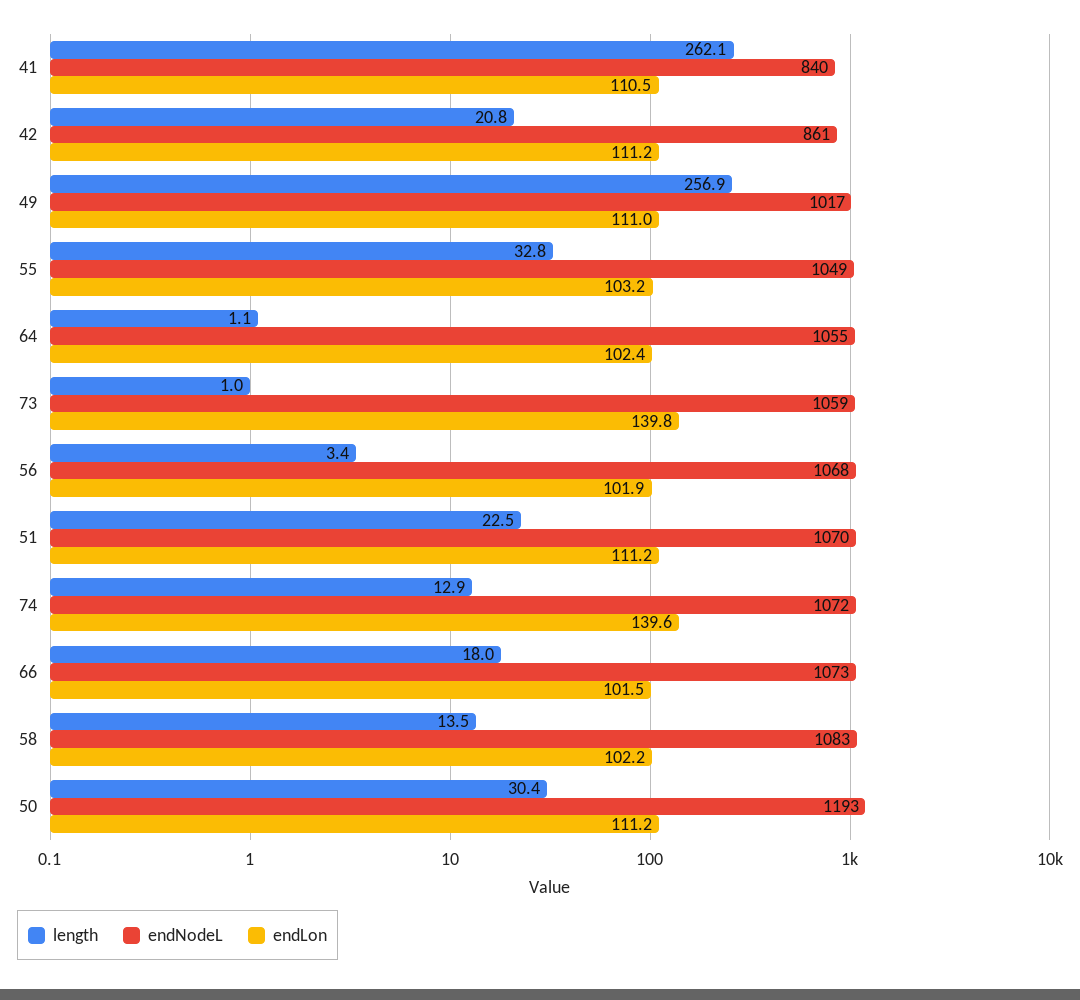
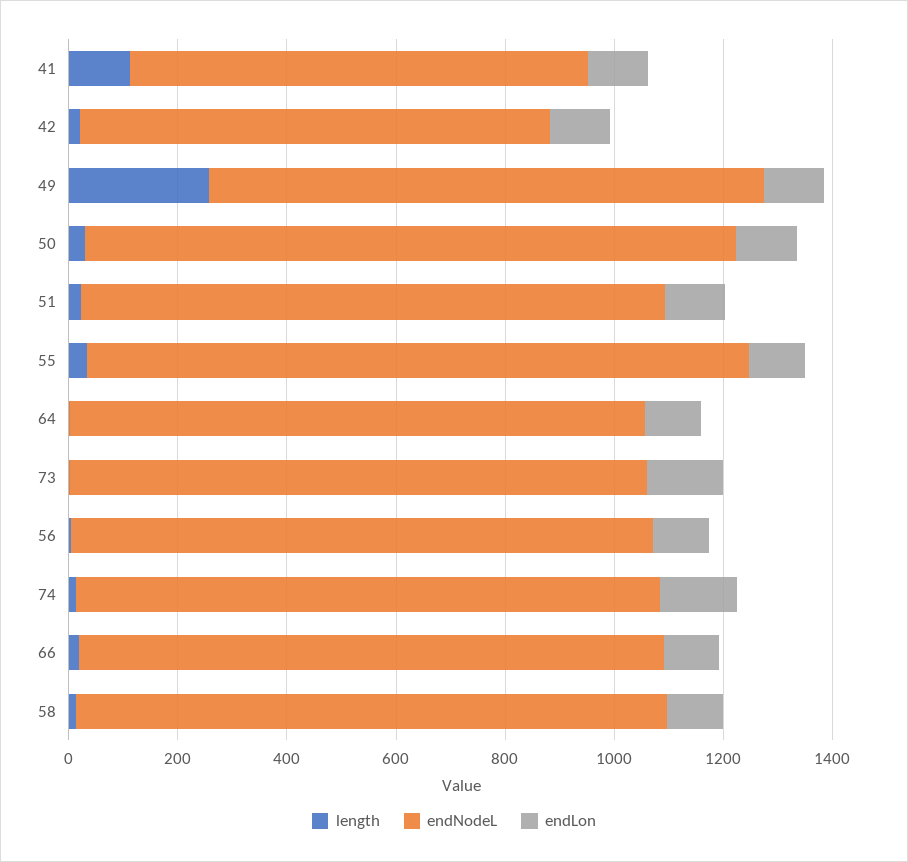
  {
    "length": {
-     "41": 262.1,
+     "41": 100,
      "42": 20.8,
      "49": 256.9,
      "55": 32.8,
      "64": 1.1,
      "73": 1,
      "56": 3.4,
      "51": 22.5,
      "74": 12.9,
      "66": 18,
      "58": 13.5,
      "50": 30.4
    },
    "endNodeL": {
      "41": 840,
      "42": 861,
      "49": 1017,
-     "55": 1049,
+     "55": 1200,
      "64": 1055,
      "73": 1059,
      "56": 1068,
      "51": 1070,
      "74": 1072,
      "66": 1073,
      "58": 1083,
      "50": 1193
    },
    "endLon": {
      "41": 110.5,
      "42": 111.2,
      "49": 111,
      "55": 103.2,
      "64": 102.4,
      "73": 139.8,
      "56": 101.9,
      "51": 111.2,
      "74": 139.6,
      "66": 101.5,
      "58": 102.2,
      "50": 111.2
    }
  }

